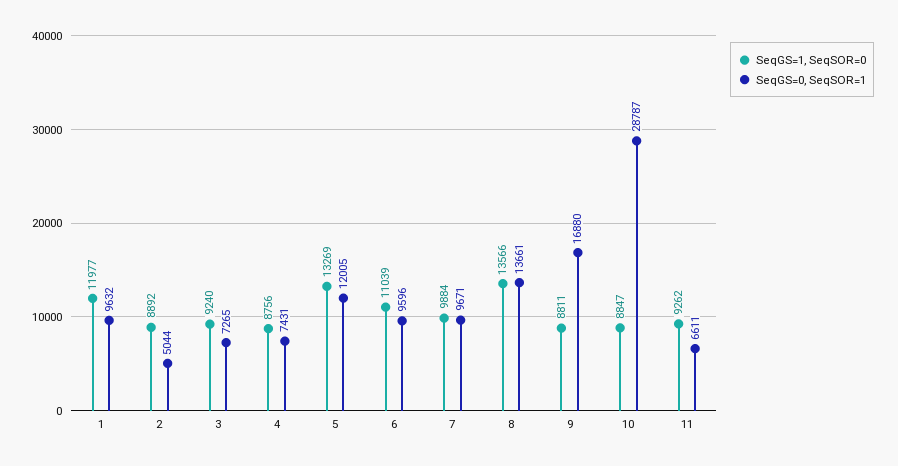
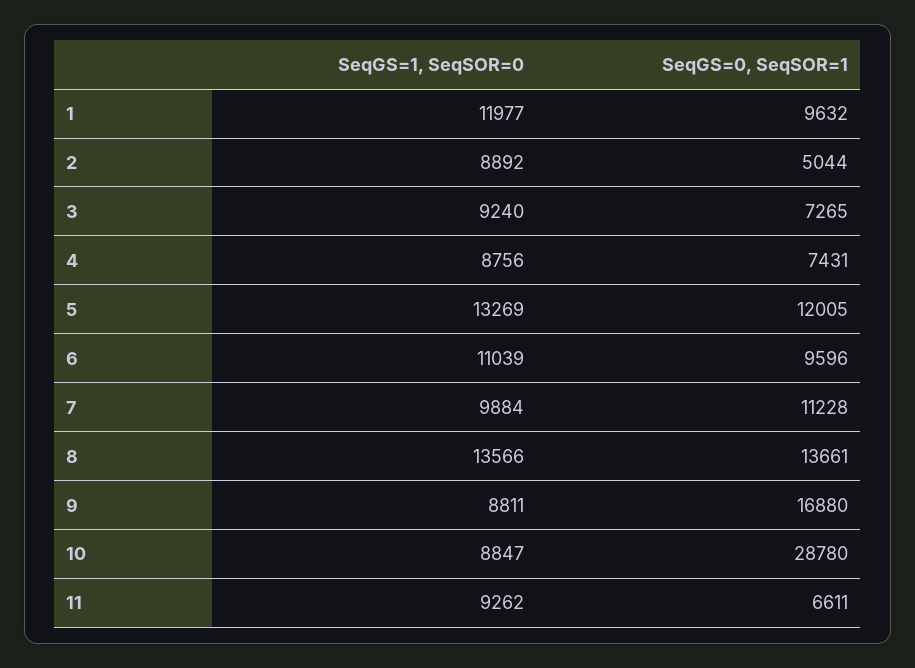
  {
    "SeqGS=1, SeqSOR=0": {
      "1": 11977,
      "2": 8892,
      "3": 9240,
      "4": 8756,
      "5": 13269,
      "6": 11039,
      "7": 9884,
      "8": 13566,
      "9": 8811,
      "10": 8847,
      "11": 9262
    },
    "SeqGS=0, SeqSOR=1": {
      "1": 9632,
      "2": 5044,
      "3": 7265,
      "4": 7431,
      "5": 12005,
      "6": 9596,
-     "7": 9671,
+     "7": 11228,
      "8": 13661,
      "9": 16880,
-     "10": 28787,
+     "10": 28780,
      "11": 6611
    }
  }

